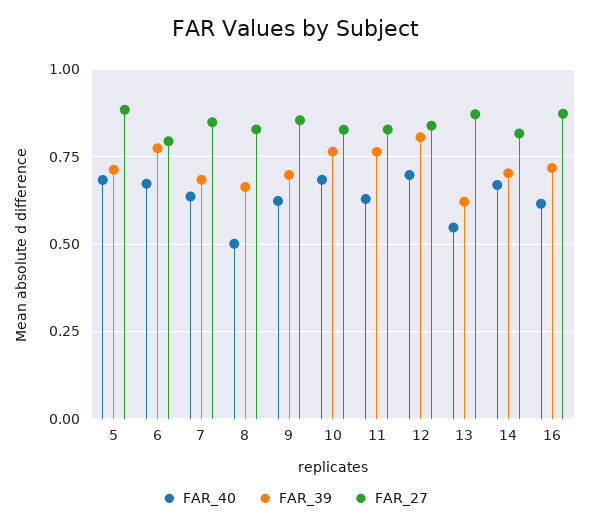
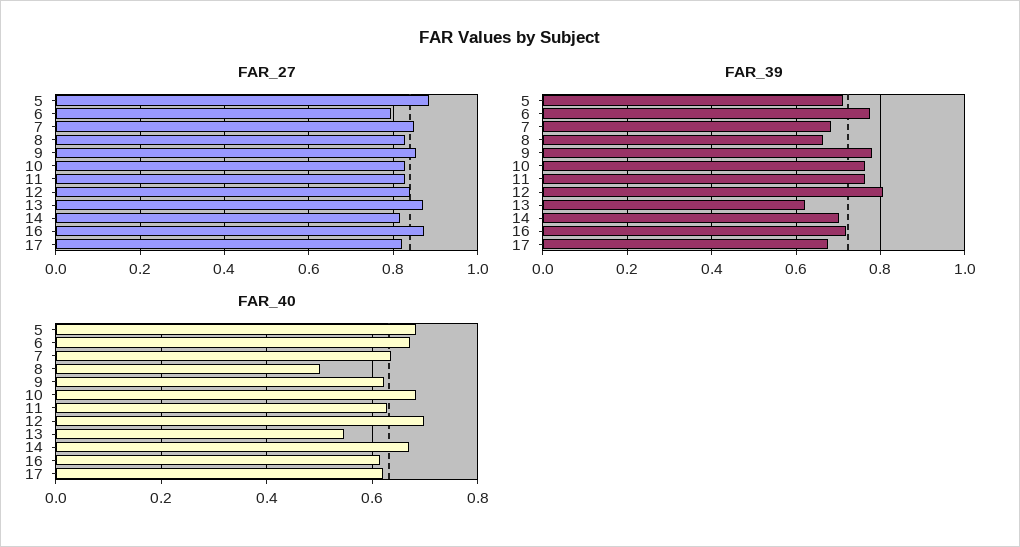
  {
    "FAR_40": {
      "5": 0.68,
      "6": 0.68,
      "7": 0.64,
      "8": 0.5,
      "9": 0.62,
      "10": 0.68,
      "11": 0.62,
      "12": 0.7,
      "13": 0.54,
      "14": 0.66,
-     "16": 0.62
+     "16": 0.62,
+     "17": 0.62
    },
    "FAR_39": {
      "5": 0.72,
      "6": 0.78,
      "7": 0.68,
      "8": 0.66,
-     "9": 0.7,
+     "9": 0.78,
      "10": 0.76,
      "11": 0.76,
      "12": 0.8,
      "13": 0.62,
      "14": 0.7,
-     "16": 0.72
+     "16": 0.72,
+     "17": 0.68
    },
    "FAR_27": {
      "5": 0.88,
      "6": 0.8,
      "7": 0.84,
      "8": 0.82,
      "9": 0.86,
      "10": 0.82,
      "11": 0.82,
      "12": 0.84,
      "13": 0.88,
      "14": 0.82,
-     "16": 0.88
+     "16": 0.88,
+     "17": 0.82
    }
  }

